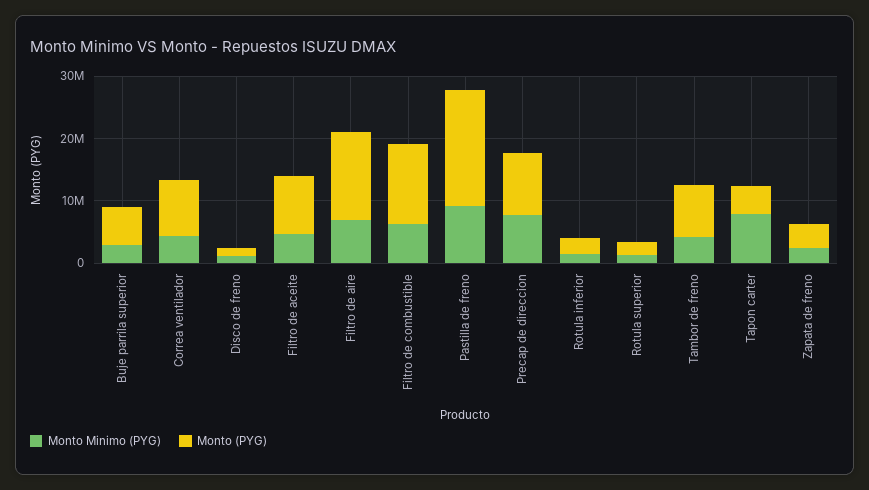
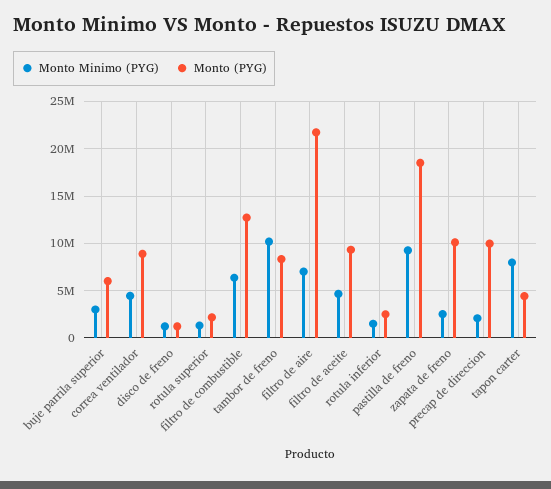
  {
    "Monto Minimo (PYG)": {
      "Buje parrila superior": 3000000,
      "Correa ventilador": 4000000,
      "Disco de freno": 1000000,
      "Filtro de aceite": 5000000,
      "Filtro de aire": 7000000,
      "Filtro de combustible": 6000000,
      "Pastilla de freno": 9000000,
-     "Precap de direccion": 8000000,
+     "Precap de direccion": 2000000,
      "Rotula inferior": 1000000,
      "Rotula superior": 1000000,
-     "Tambor de freno": 4000000,
+     "Tambor de freno": 10000000,
      "Tapon carter": 8000000,
      "Zapata de freno": 3000000
    },
    "Monto (PYG)": {
      "Buje parrila superior": 6000000,
      "Correa ventilador": 9000000,
      "Disco de freno": 1000000,
      "Filtro de aceite": 9000000,
-     "Filtro de aire": 14000000,
+     "Filtro de aire": 22000000,
      "Filtro de combustible": 13000000,
      "Pastilla de freno": 19000000,
      "Precap de direccion": 10000000,
      "Rotula inferior": 2000000,
      "Rotula superior": 2000000,
      "Tambor de freno": 8000000,
      "Tapon carter": 4000000,
-     "Zapata de freno": 4000000
+     "Zapata de freno": 10000000
    }
  }

